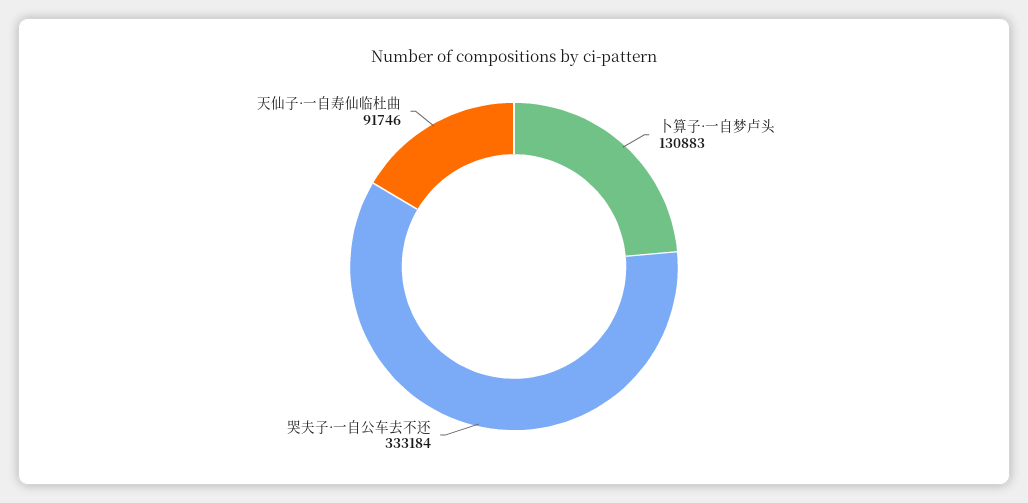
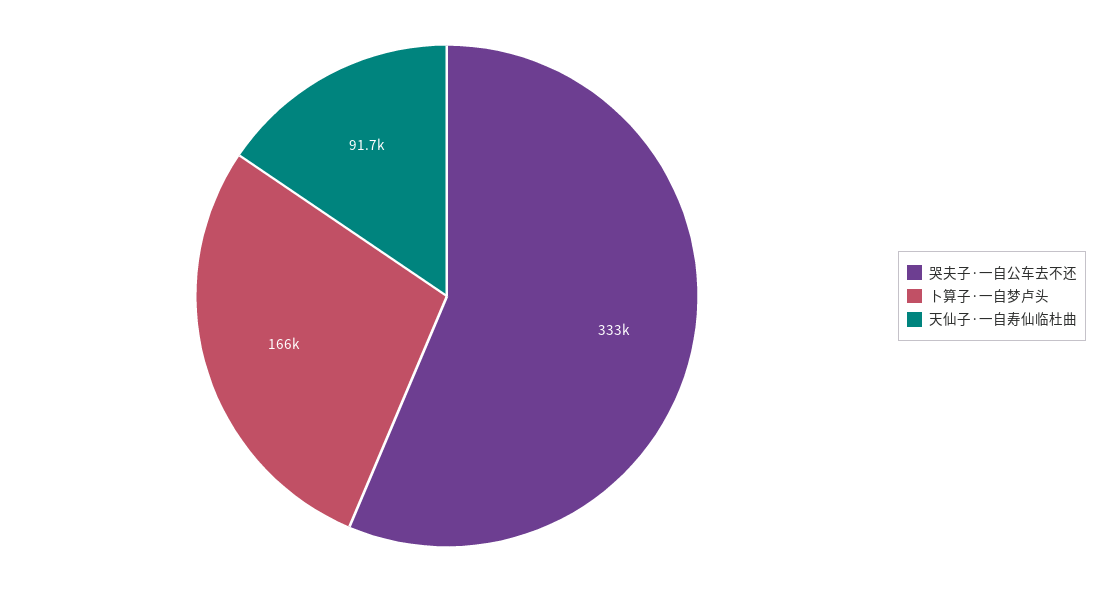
  {
-   "卜算子·一自梦卢头": 130883,
+   "卜算子·一自梦卢头": 166000,
    "哭夫子·一自公车去不还": 333184,
    "天仙子·一自寿仙临杜曲": 91746
  }

